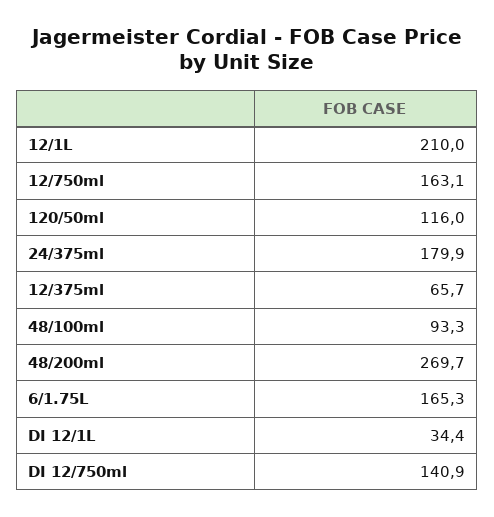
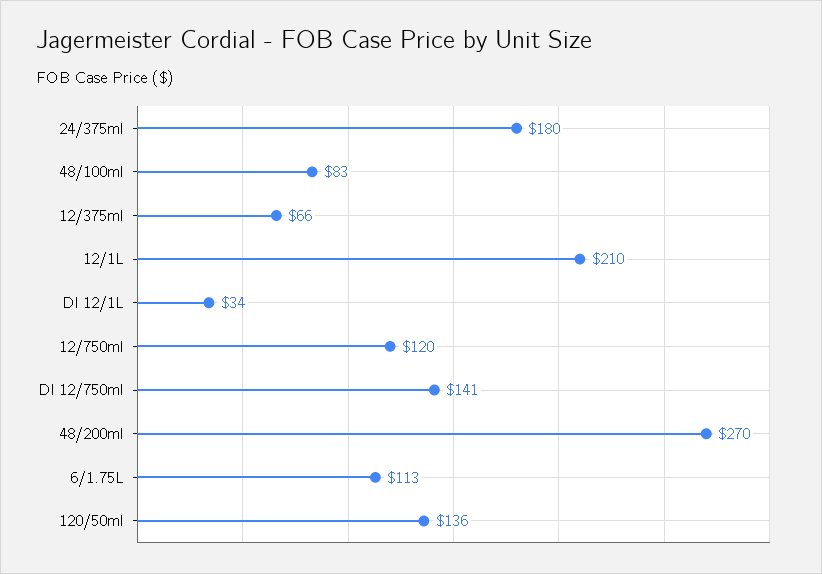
  {
    "12/1L": 210,
-   "12/750ml": 163.1,
+   "12/750ml": 120,
-   "120/50ml": 116,
+   "120/50ml": 136,
    "24/375ml": 179.9,
    "12/375ml": 65.7,
-   "48/100ml": 93.3,
+   "48/100ml": 83,
    "48/200ml": 269.7,
-   "6/1.75L": 165.3,
+   "6/1.75L": 113,
    "DI 12/1L": 34.4,
    "DI 12/750ml": 140.9
  }

